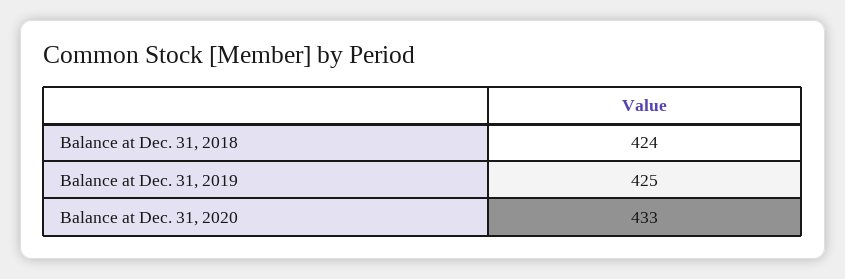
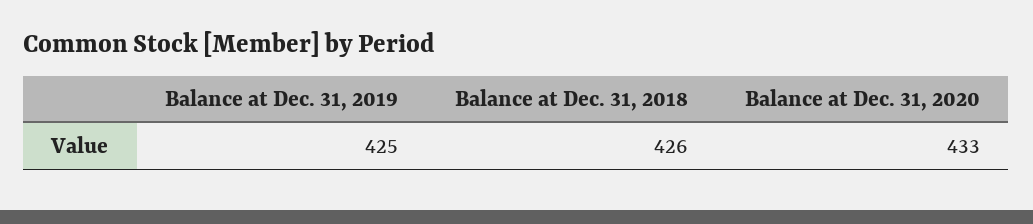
  {
-   "Balance at Dec. 31, 2018": 424,
+   "Balance at Dec. 31, 2018": 426,
    "Balance at Dec. 31, 2019": 425,
    "Balance at Dec. 31, 2020": 433
  }

